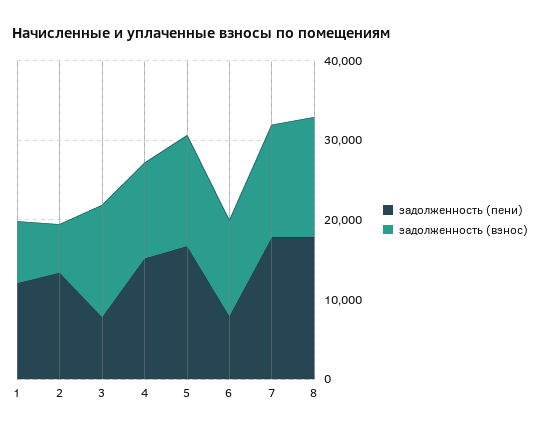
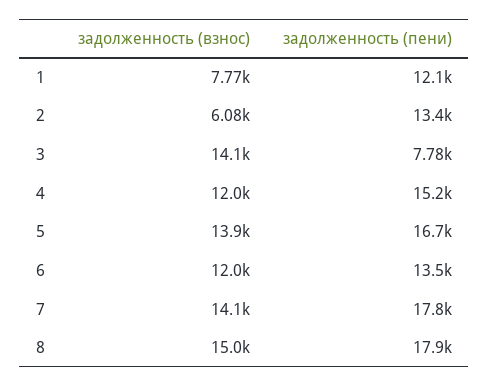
  {
    "задолженность (пени)": {
      "1": 12100,
      "2": 13400,
      "3": 7780,
      "4": 15200,
      "5": 16700,
-     "6": 8000,
+     "6": 13500,
      "7": 17800,
      "8": 17900
    },
    "задолженность (взнос)": {
      "1": 7770,
      "2": 6080,
      "3": 14100,
      "4": 12000,
      "5": 13900,
      "6": 12000,
      "7": 14100,
      "8": 15000
    }
  }

